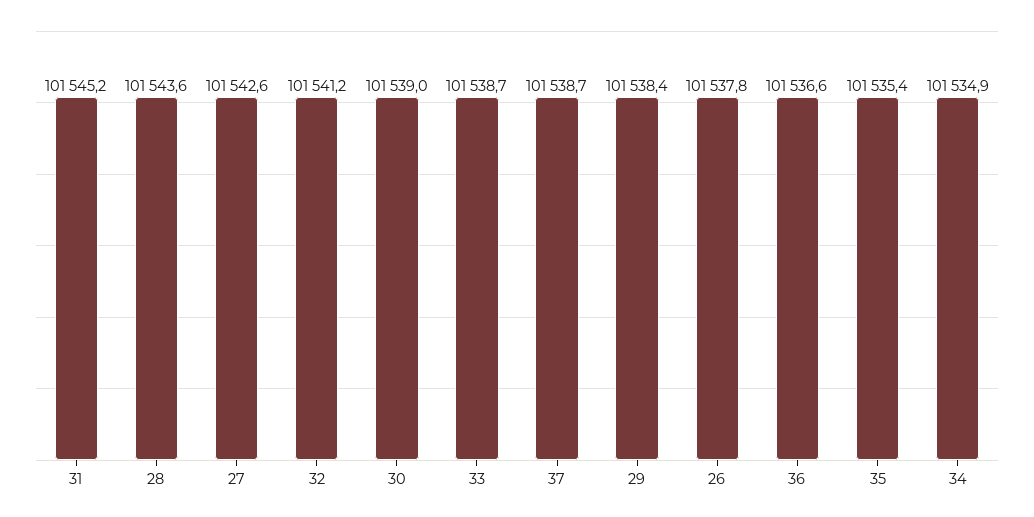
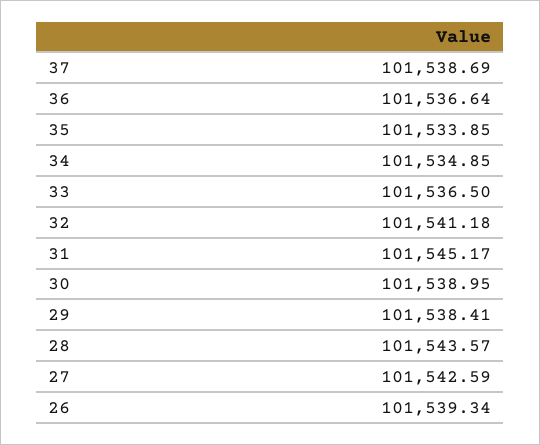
  {
    "31": 101545.17,
    "28": 101543.57,
    "27": 101542.59,
    "32": 101541.18,
    "30": 101538.95,
-   "33": 101538.7,
+   "33": 101536.5,
    "37": 101538.69,
    "29": 101538.41,
-   "26": 101537.8,
+   "26": 101539.34,
    "36": 101536.64,
-   "35": 101535.4,
+   "35": 101533.85,
    "34": 101534.85
  }

